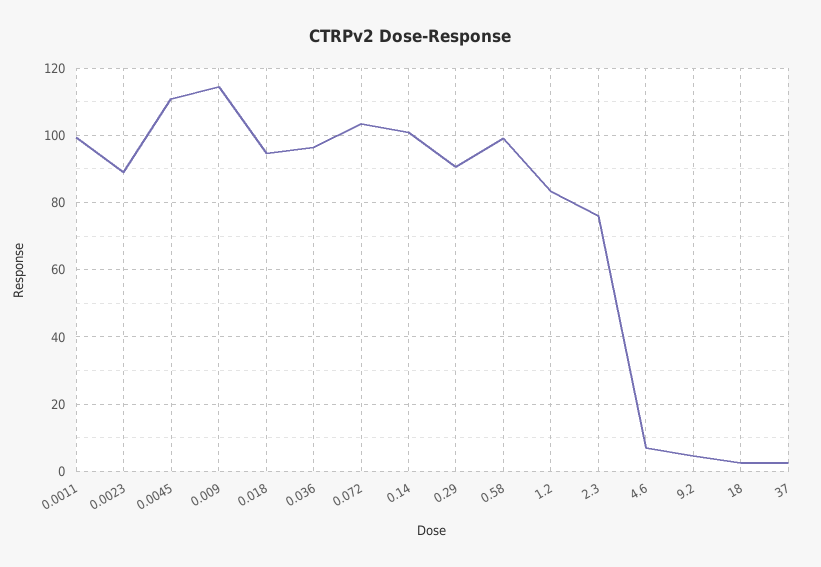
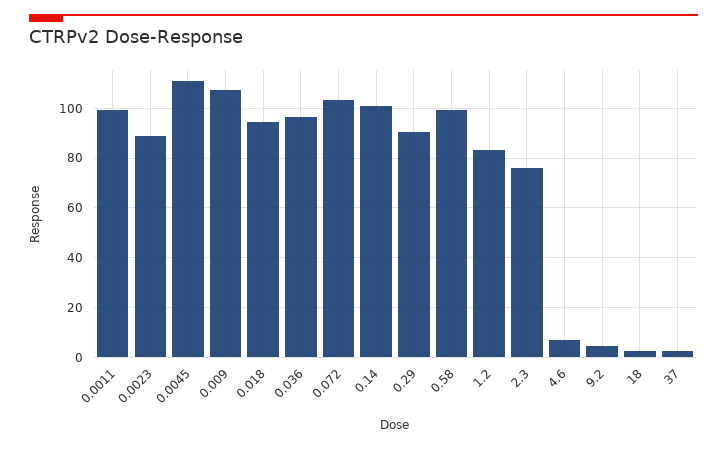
  {
    "0.0011": 100,
    "0.0023": 90,
    "0.0045": 110,
-   "0.009": 114,
+   "0.009": 107.5,
    "0.018": 94,
    "0.036": 96,
    "0.072": 104,
    "0.14": 100,
    "0.29": 90,
    "0.58": 100,
    "1.2": 84,
    "2.3": 76,
    "4.6": 8,
    "9.2": 4,
    "18": 2,
    "37": 2
  }

